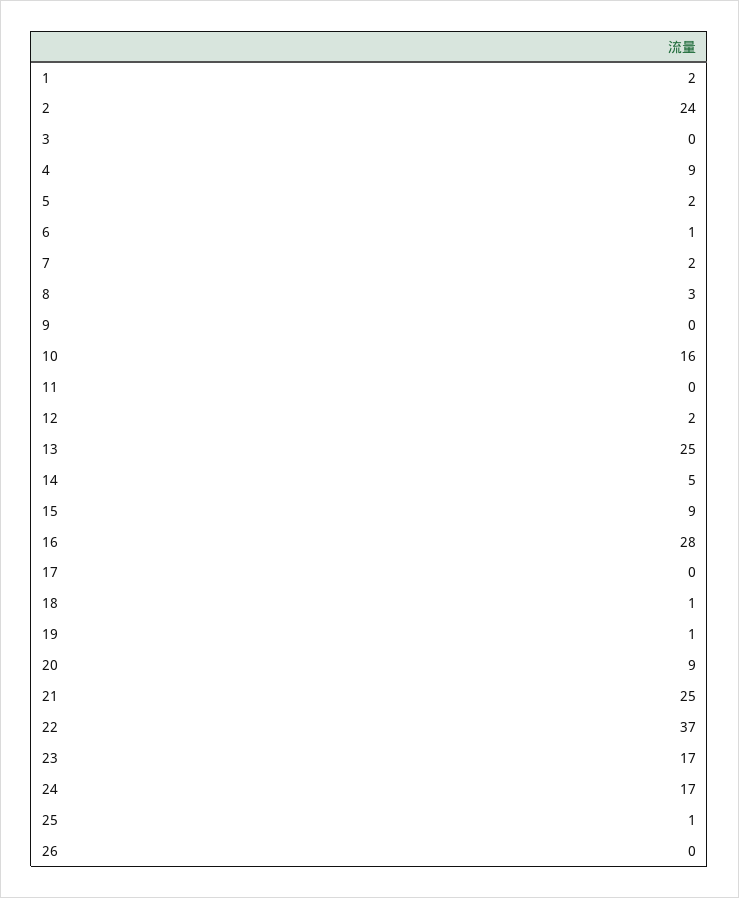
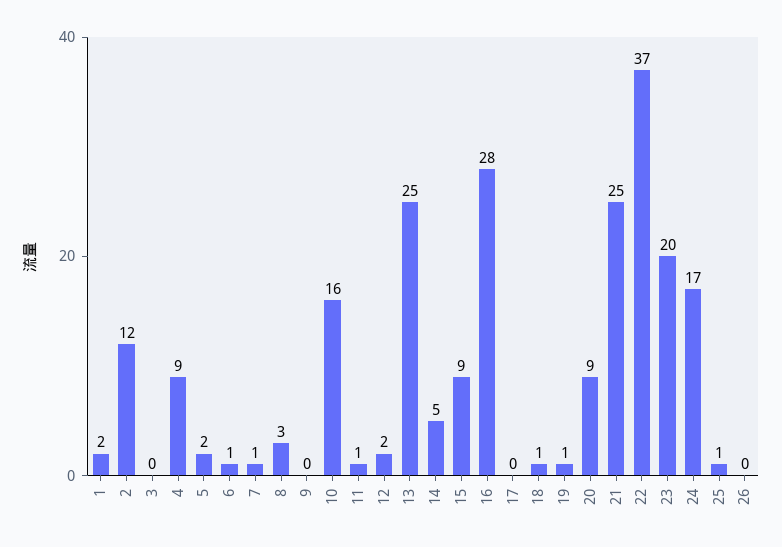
  {
    "1": 2,
-   "2": 24,
+   "2": 12,
    "3": 0,
    "4": 9,
    "5": 2,
    "6": 1,
-   "7": 2,
+   "7": 1,
    "8": 3,
    "9": 0,
    "10": 16,
-   "11": 0,
+   "11": 1,
    "12": 2,
    "13": 25,
    "14": 5,
    "15": 9,
    "16": 28,
    "17": 0,
    "18": 1,
    "19": 1,
    "20": 9,
    "21": 25,
    "22": 37,
-   "23": 17,
+   "23": 20,
    "24": 17,
    "25": 1,
    "26": 0
  }

